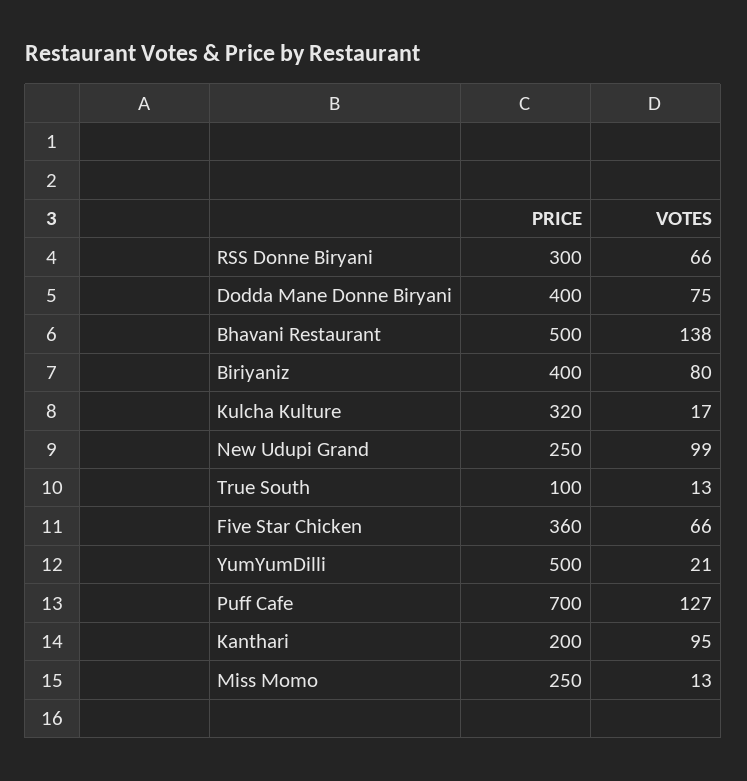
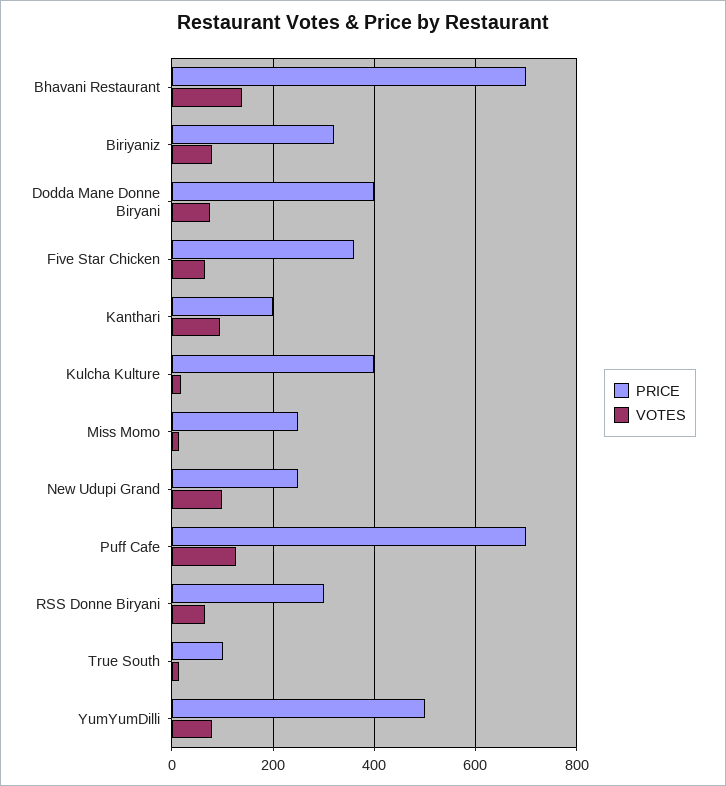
  {
    "PRICE": {
      "RSS Donne Biryani": 300,
      "Dodda Mane Donne Biryani": 400,
-     "Bhavani Restaurant": 500,
+     "Bhavani Restaurant": 700,
-     "Biriyaniz": 400,
+     "Biriyaniz": 320,
-     "Kulcha Kulture": 320,
+     "Kulcha Kulture": 400,
      "New Udupi Grand": 250,
      "True South": 100,
      "Five Star Chicken": 360,
      "YumYumDilli": 500,
      "Puff Cafe": 700,
      "Kanthari": 200,
      "Miss Momo": 250
    },
    "VOTES": {
      "RSS Donne Biryani": 66,
      "Dodda Mane Donne Biryani": 75,
      "Bhavani Restaurant": 138,
      "Biriyaniz": 80,
      "Kulcha Kulture": 17,
      "New Udupi Grand": 99,
      "True South": 13,
      "Five Star Chicken": 66,
-     "YumYumDilli": 21,
+     "YumYumDilli": 80,
      "Puff Cafe": 127,
      "Kanthari": 95,
      "Miss Momo": 13
    }
  }

